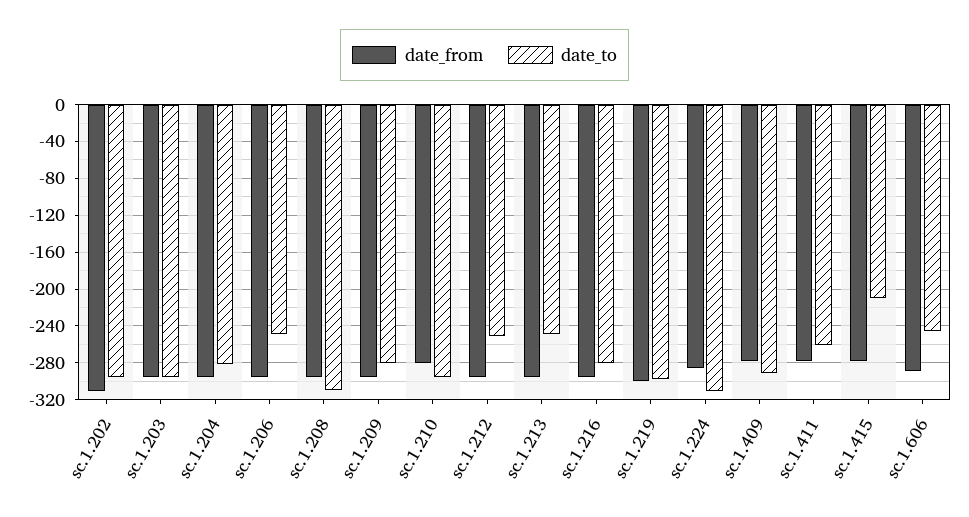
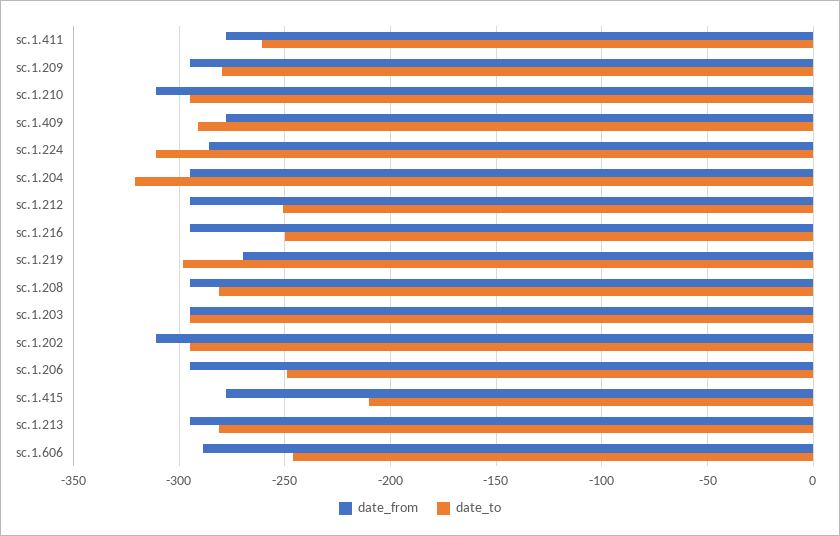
  {
    "date_from": {
      "sc.1.202": -310,
      "sc.1.203": -295,
      "sc.1.204": -295,
      "sc.1.206": -295,
      "sc.1.208": -295,
      "sc.1.209": -295,
-     "sc.1.210": -280,
+     "sc.1.210": -310,
      "sc.1.212": -295,
      "sc.1.213": -295,
      "sc.1.216": -295,
-     "sc.1.219": -300,
+     "sc.1.219": -270,
      "sc.1.224": -285,
      "sc.1.409": -280,
      "sc.1.411": -280,
      "sc.1.415": -280,
      "sc.1.606": -290
    },
    "date_to": {
      "sc.1.202": -295,
      "sc.1.203": -295,
-     "sc.1.204": -280,
+     "sc.1.204": -320,
      "sc.1.206": -250,
-     "sc.1.208": -310,
+     "sc.1.208": -280,
      "sc.1.209": -280,
      "sc.1.210": -295,
      "sc.1.212": -250,
-     "sc.1.213": -250,
+     "sc.1.213": -280,
-     "sc.1.216": -280,
+     "sc.1.216": -250,
      "sc.1.219": -300,
      "sc.1.224": -310,
      "sc.1.409": -290,
      "sc.1.411": -260,
      "sc.1.415": -210,
      "sc.1.606": -245
    }
  }

